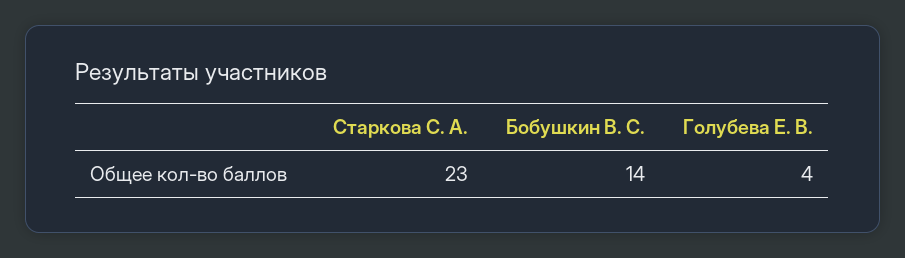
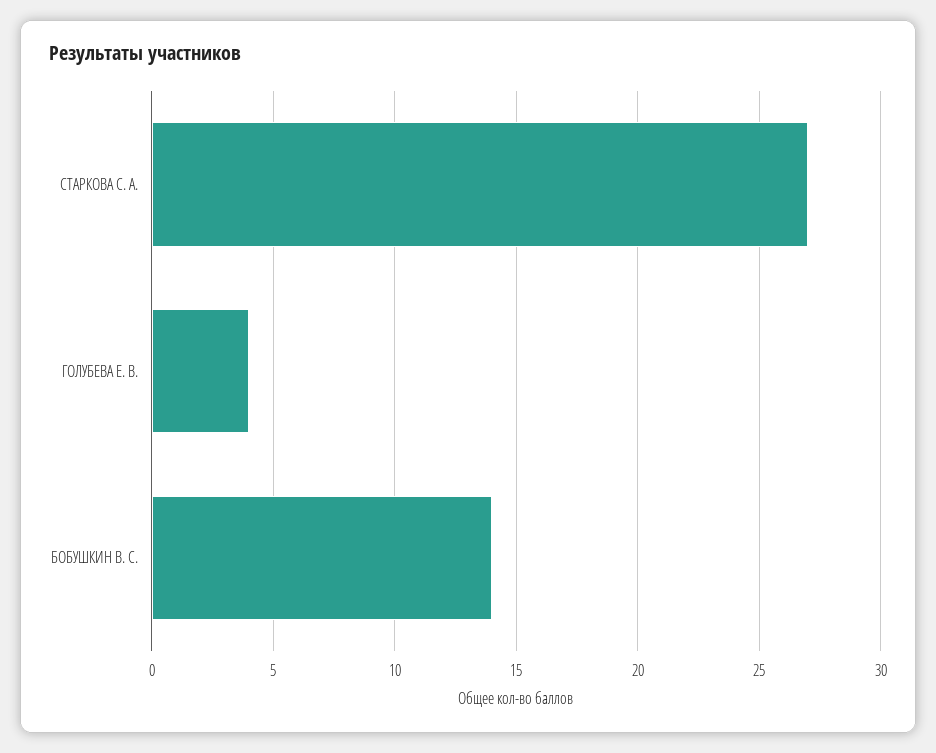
  {
-   "Старкова С. А.": 23,
+   "Старкова С. А.": 27,
    "Бобушкин В. С.": 14,
    "Голубева Е. В.": 4
  }

